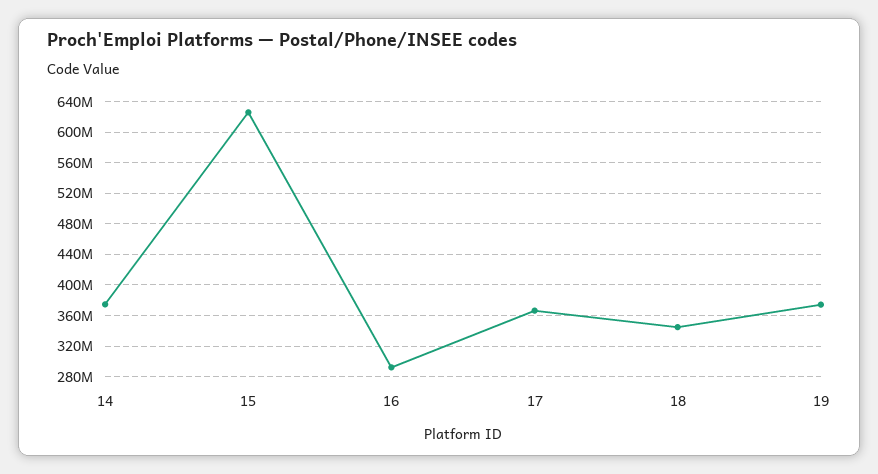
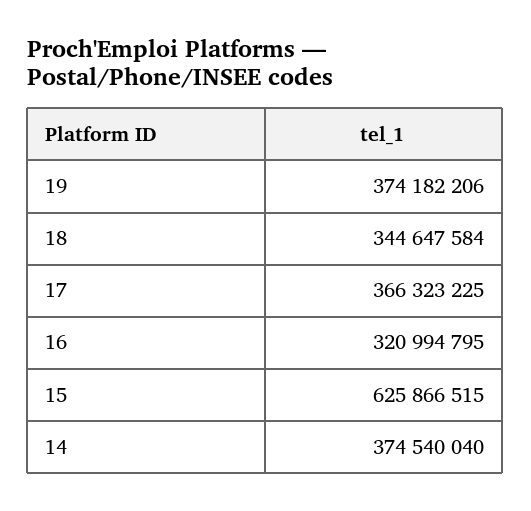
  {
    "14": 374540040,
    "15": 625866515,
-   "16": 290000000,
+   "16": 320994795,
    "17": 366323225,
    "18": 344647584,
    "19": 374182206
  }

